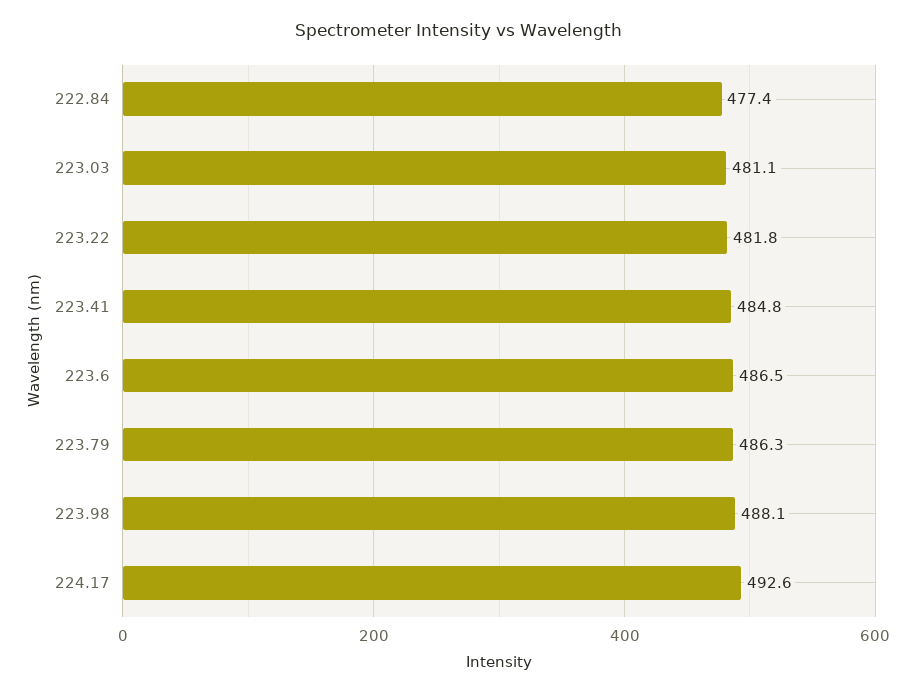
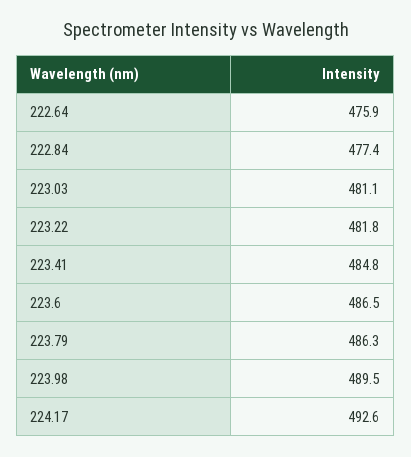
  {
    "222.84": 477.4,
    "223.03": 481.1,
    "223.22": 481.8,
    "223.41": 484.8,
    "223.6": 486.5,
    "223.79": 486.3,
-   "223.98": 488.1,
+   "223.98": 489.5,
-   "224.17": 492.6
+   "224.17": 492.6,
+   "222.64": 475.9
  }

